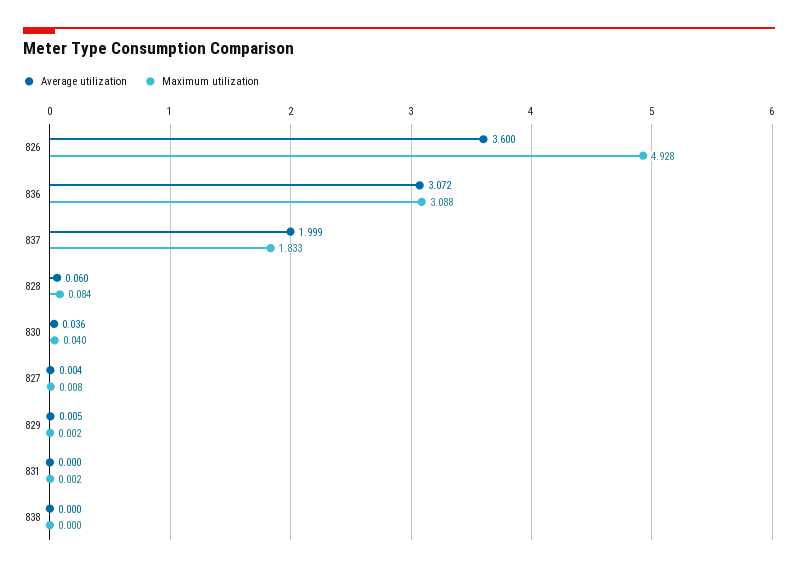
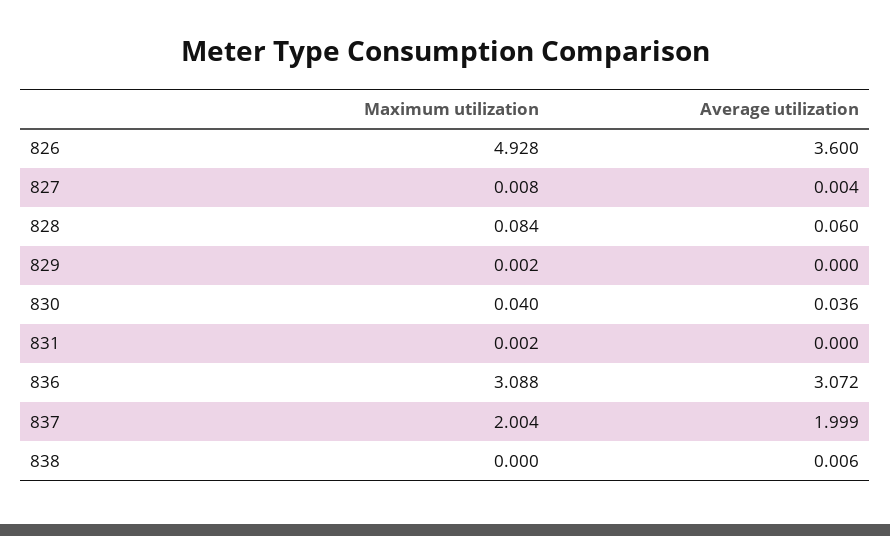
  {
    "Average utilization": {
      "826": 3.6,
      "836": 3.072,
      "837": 1.999,
      "828": 0.06,
      "830": 0.036,
      "827": 0.004,
-     "829": 0.005,
+     "829": 0,
      "831": 0,
-     "838": 0
+     "838": 0.006
    },
    "Maximum utilization": {
      "826": 4.928,
      "836": 3.088,
-     "837": 1.833,
+     "837": 2.004,
      "828": 0.084,
      "830": 0.04,
      "827": 0.008,
      "829": 0.002,
      "831": 0.002,
      "838": 0
    }
  }

